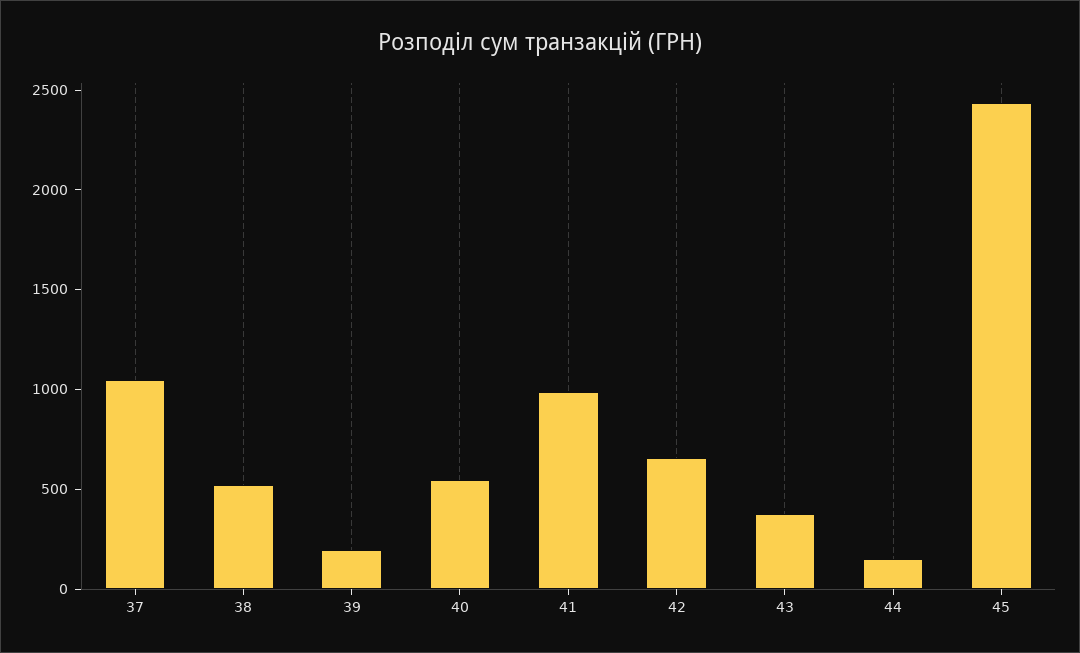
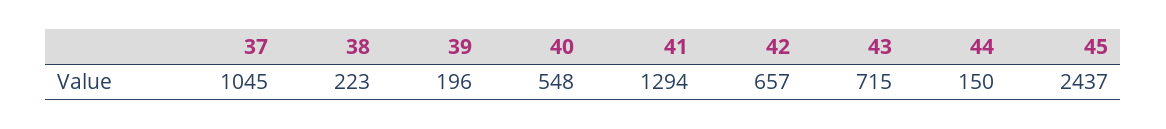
  {
    "37": 1045,
-   "38": 500,
+   "38": 223,
    "39": 196,
    "40": 548,
-   "41": 1000,
+   "41": 1294,
    "42": 657,
-   "43": 400,
+   "43": 715,
    "44": 150,
    "45": 2437
  }

